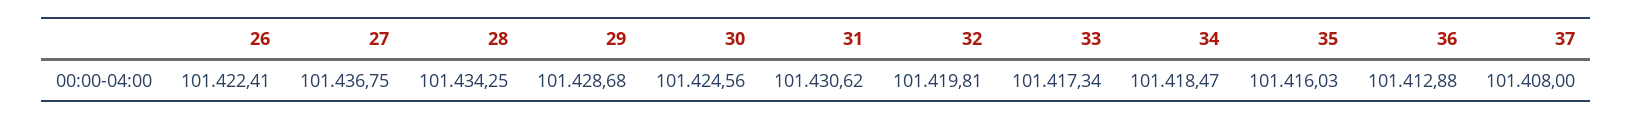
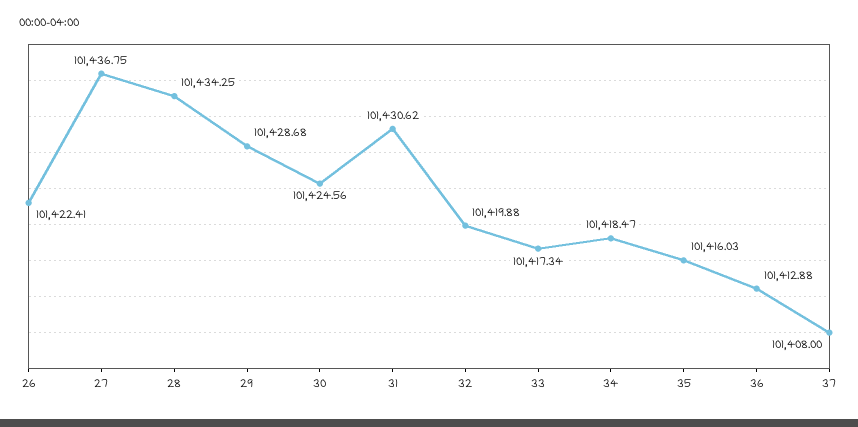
  {
    "26": 101422.41,
    "27": 101436.75,
    "28": 101434.25,
    "29": 101428.68,
    "30": 101424.56,
    "31": 101430.62,
-   "32": 101419.81,
+   "32": 101419.88,
    "33": 101417.34,
    "34": 101418.47,
    "35": 101416.03,
    "36": 101412.88,
    "37": 101408
  }

